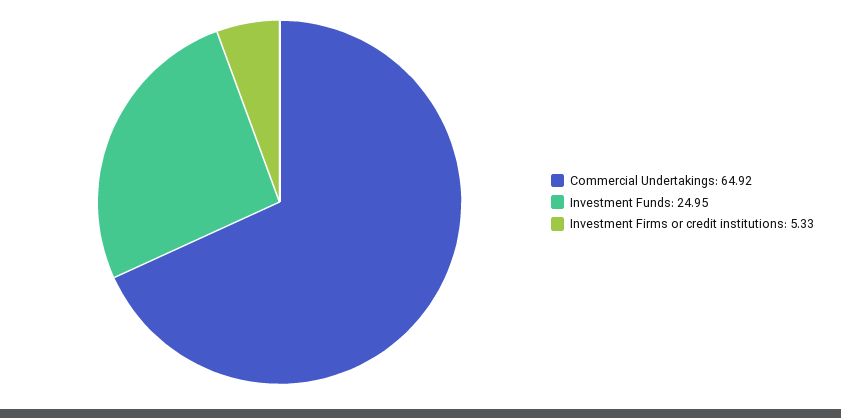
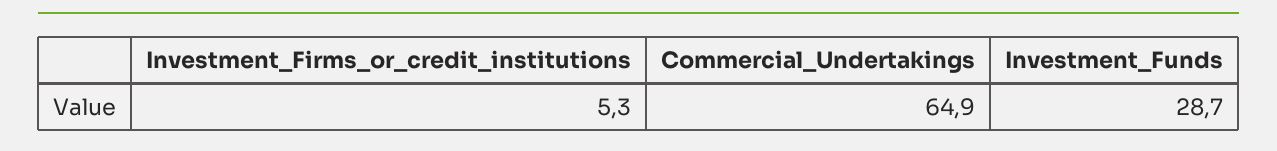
  {
    "Commercial Undertakings": 64.92,
-   "Investment Funds": 24.95,
+   "Investment Funds": 28.7,
    "Investment Firms or credit institutions": 5.33
  }

